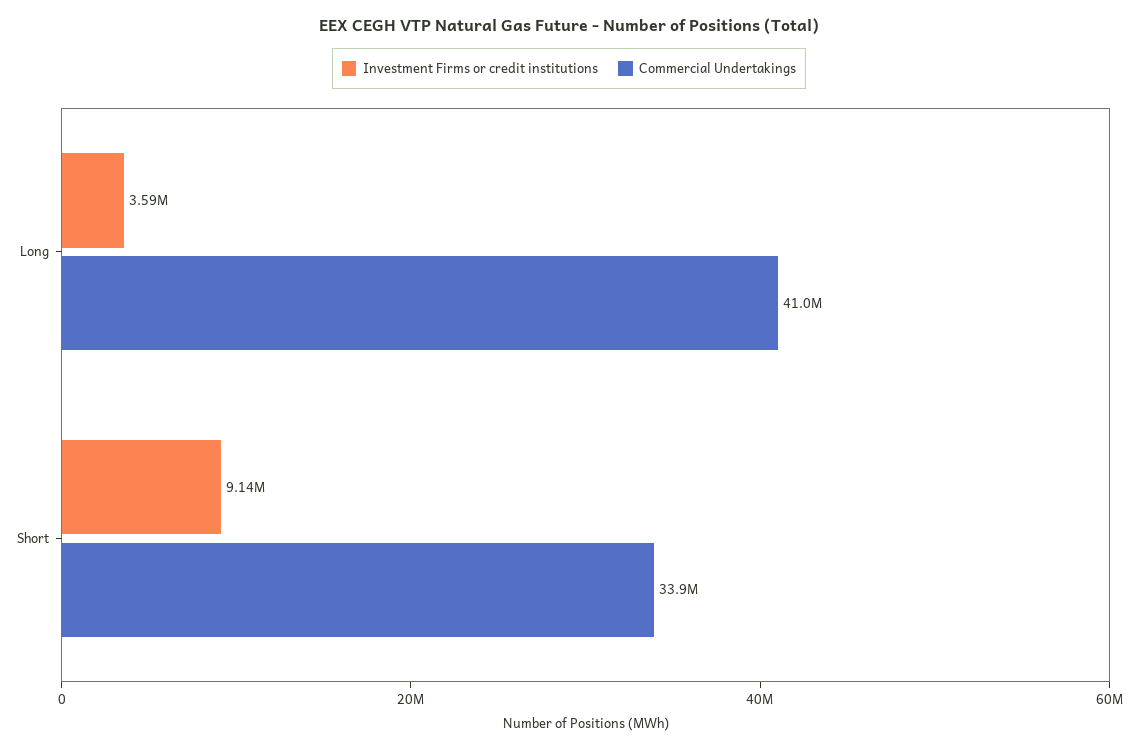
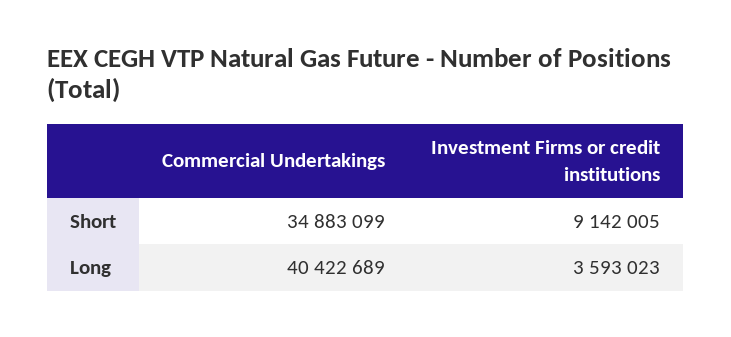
  {
    "Investment Firms or credit institutions": {
      "Long": 3593023,
      "Short": 9142005
    },
    "Commercial Undertakings": {
-     "Long": 41000000,
+     "Long": 40422689,
-     "Short": 33900000
+     "Short": 34883099
    }
  }

